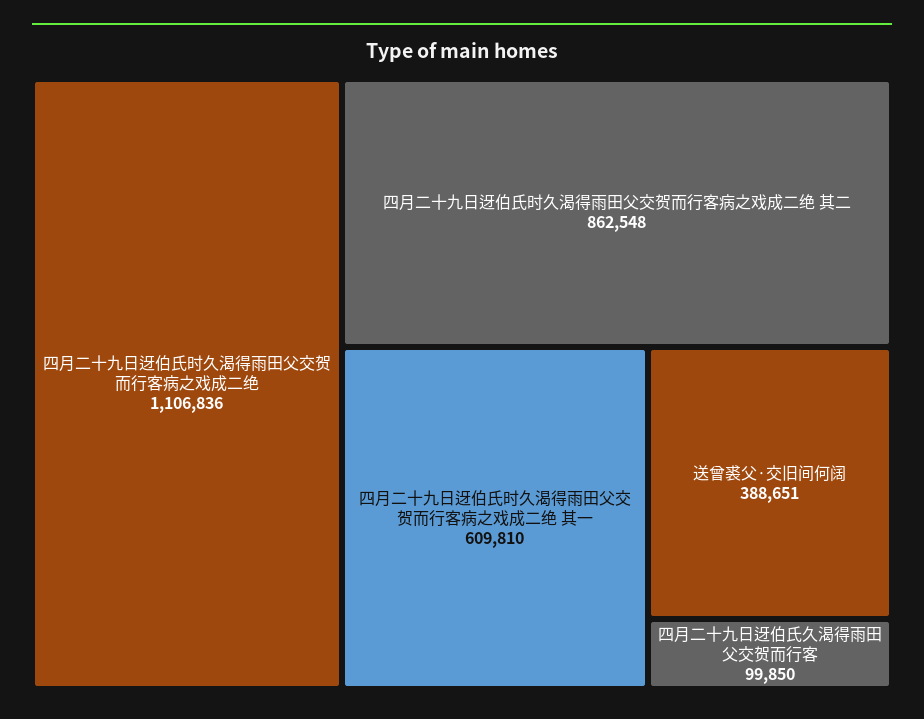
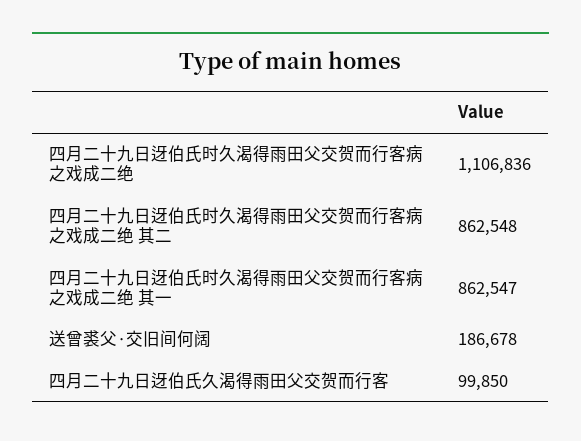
  {
    "四月二十九日迓伯氏时久渴得雨田父交贺而行客病之戏成二绝": 1106836,
    "四月二十九日迓伯氏时久渴得雨田父交贺而行客病之戏成二绝 其二": 862548,
-   "四月二十九日迓伯氏时久渴得雨田父交贺而行客病之戏成二绝 其一": 609810,
+   "四月二十九日迓伯氏时久渴得雨田父交贺而行客病之戏成二绝 其一": 862547,
-   "送曾裘父·交旧间何阔": 388651,
+   "送曾裘父·交旧间何阔": 186678,
    "四月二十九日迓伯氏久渴得雨田父交贺而行客": 99850
  }

